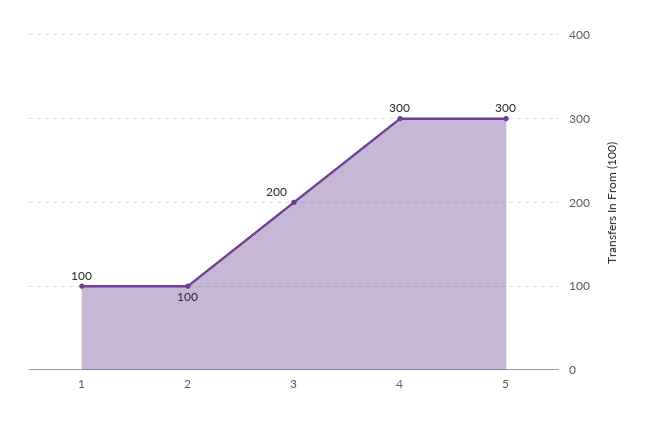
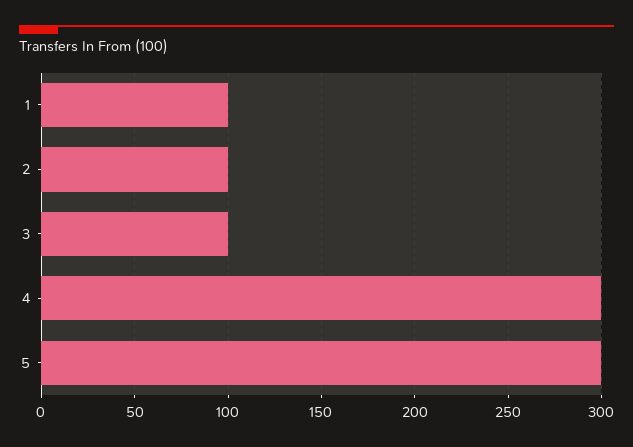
  {
    "1": 100,
    "2": 100,
-   "3": 200,
+   "3": 100,
    "4": 300,
    "5": 300
  }

